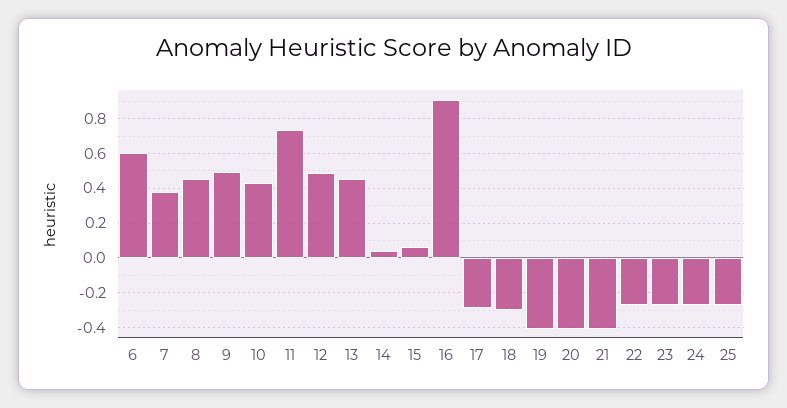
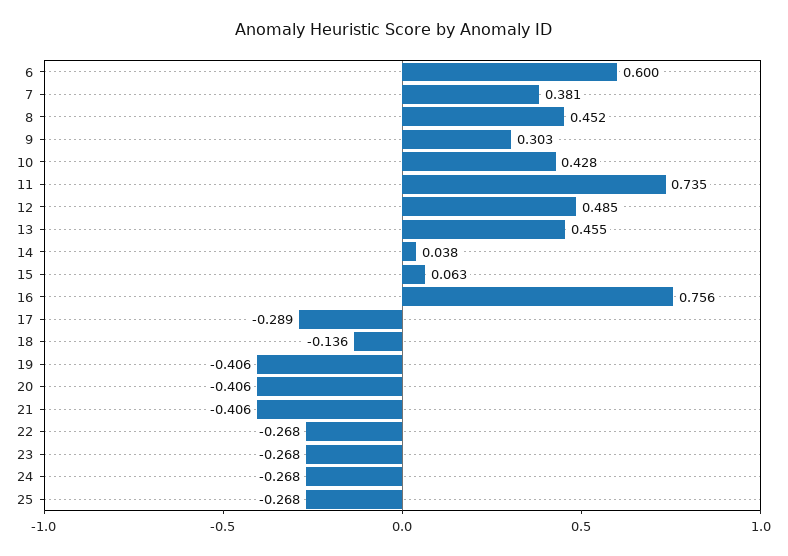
  {
    "6": 0.6,
    "7": 0.381,
    "8": 0.452,
-   "9": 0.5,
+   "9": 0.303,
    "10": 0.428,
    "11": 0.735,
    "12": 0.485,
    "13": 0.455,
    "14": 0.038,
    "15": 0.063,
-   "16": 0.9,
+   "16": 0.756,
    "17": -0.289,
-   "18": -0.3,
+   "18": -0.136,
    "19": -0.406,
    "20": -0.406,
    "21": -0.406,
    "22": -0.268,
    "23": -0.268,
    "24": -0.268,
    "25": -0.268
  }

